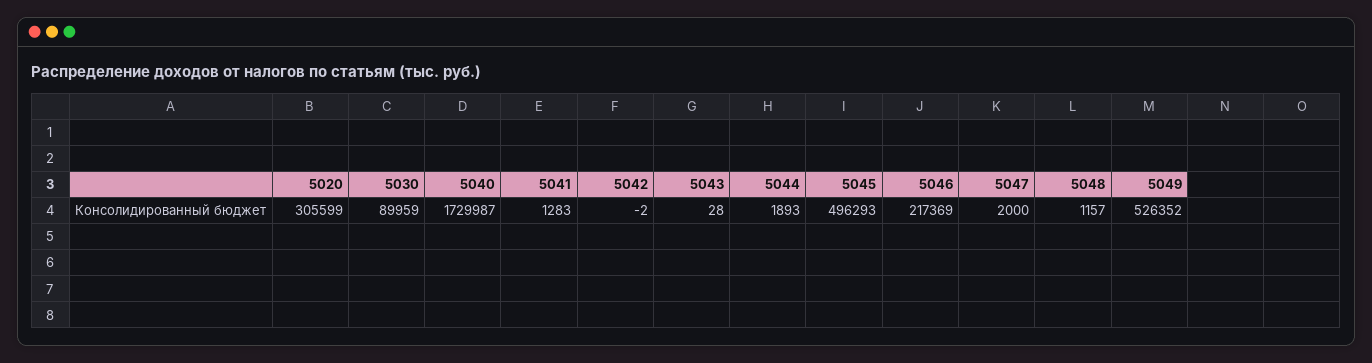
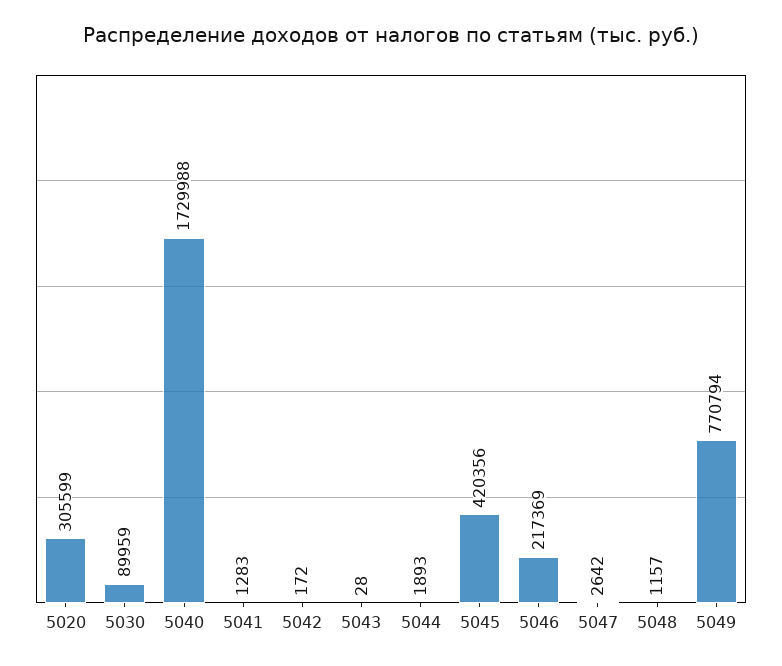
  {
    "5020": 305599,
    "5030": 89959,
-   "5040": 1729987,
+   "5040": 1729988,
    "5041": 1283,
-   "5042": -2,
+   "5042": 172,
    "5043": 28,
    "5044": 1893,
-   "5045": 496293,
+   "5045": 420356,
    "5046": 217369,
-   "5047": 2000,
+   "5047": 2642,
    "5048": 1157,
-   "5049": 526352
+   "5049": 770794
  }

